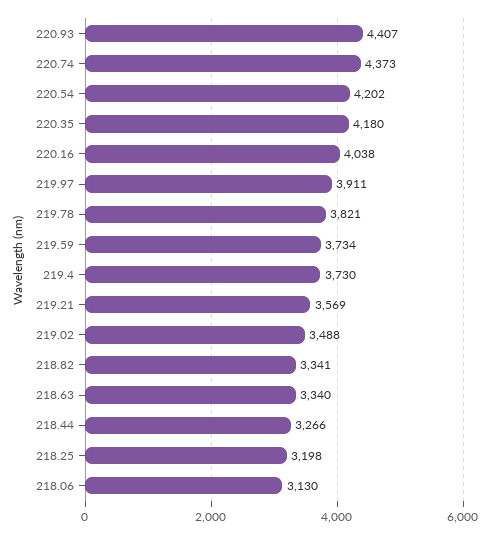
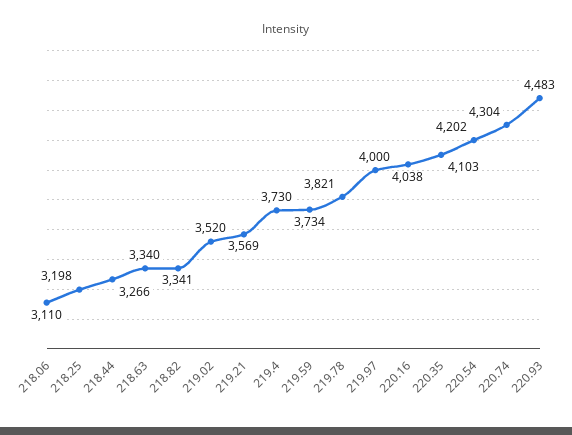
  {
-   "220.93": 4407,
+   "220.93": 4483,
-   "220.74": 4373,
+   "220.74": 4304,
    "220.54": 4202,
-   "220.35": 4180,
+   "220.35": 4103,
    "220.16": 4038,
-   "219.97": 3911,
+   "219.97": 4000,
    "219.78": 3821,
    "219.59": 3734,
    "219.4": 3730,
    "219.21": 3569,
-   "219.02": 3488,
+   "219.02": 3520,
    "218.82": 3341,
    "218.63": 3340,
    "218.44": 3266,
    "218.25": 3198,
-   "218.06": 3130
+   "218.06": 3110
  }

